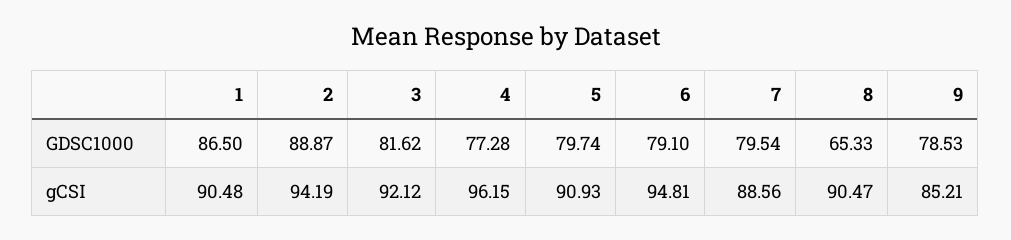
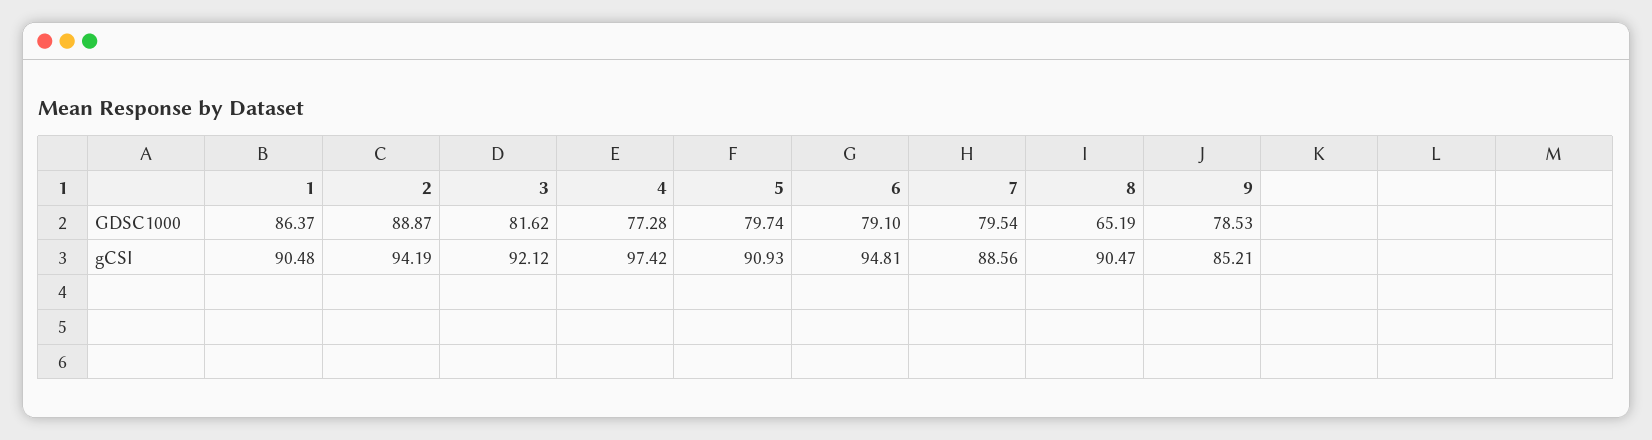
  {
    "1": {
-     "GDSC1000": 86.5,
+     "GDSC1000": 86.37,
      "gCSI": 90.48
    },
    "2": {
      "GDSC1000": 88.87,
      "gCSI": 94.19
    },
    "3": {
      "GDSC1000": 81.62,
      "gCSI": 92.12
    },
    "4": {
      "GDSC1000": 77.28,
-     "gCSI": 96.15
+     "gCSI": 97.42
    },
    "5": {
      "GDSC1000": 79.74,
      "gCSI": 90.93
    },
    "6": {
      "GDSC1000": 79.1,
      "gCSI": 94.81
    },
    "7": {
      "GDSC1000": 79.54,
      "gCSI": 88.56
    },
    "8": {
-     "GDSC1000": 65.33,
+     "GDSC1000": 65.19,
      "gCSI": 90.47
    },
    "9": {
      "GDSC1000": 78.53,
      "gCSI": 85.21
    }
  }

